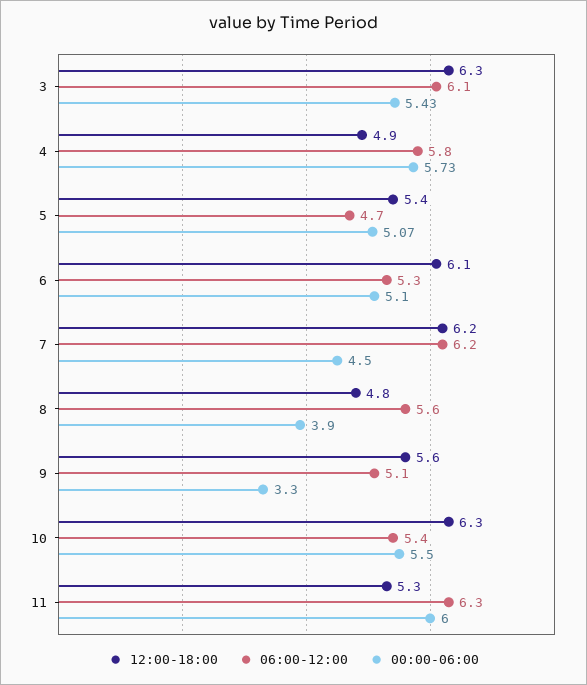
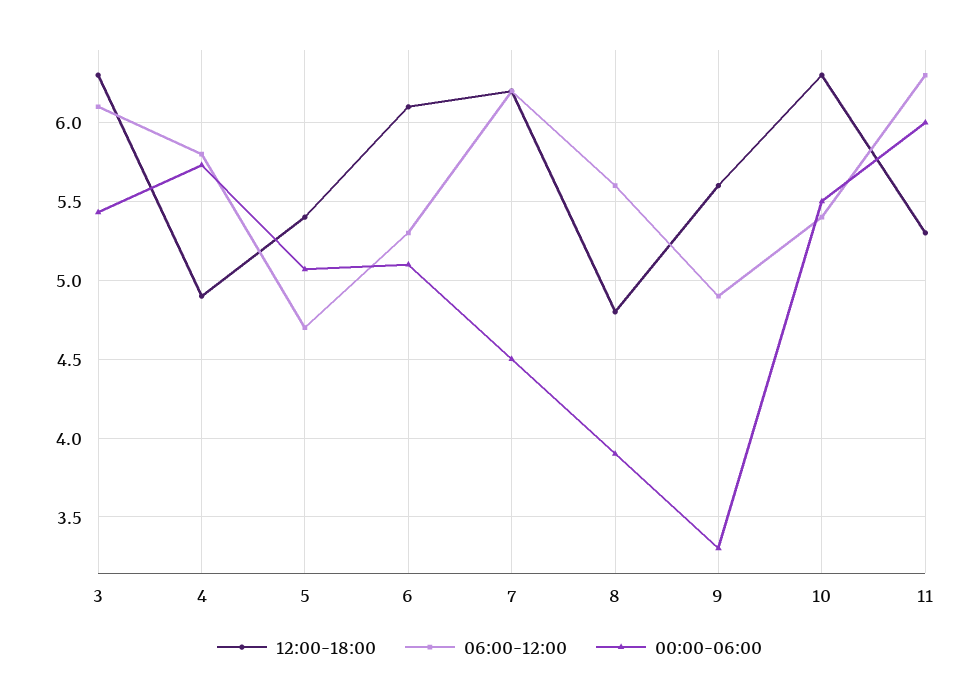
  {
    "12:00-18:00": {
      "3": 6.3,
      "4": 4.9,
      "5": 5.4,
      "6": 6.1,
      "7": 6.2,
      "8": 4.8,
      "9": 5.6,
      "10": 6.3,
      "11": 5.3
    },
    "06:00-12:00": {
      "3": 6.1,
      "4": 5.8,
      "5": 4.7,
      "6": 5.3,
      "7": 6.2,
      "8": 5.6,
-     "9": 5.1,
+     "9": 4.9,
      "10": 5.4,
      "11": 6.3
    },
    "00:00-06:00": {
      "3": 5.43,
      "4": 5.73,
      "5": 5.07,
      "6": 5.1,
      "7": 4.5,
      "8": 3.9,
      "9": 3.3,
      "10": 5.5,
      "11": 6
    }
  }

